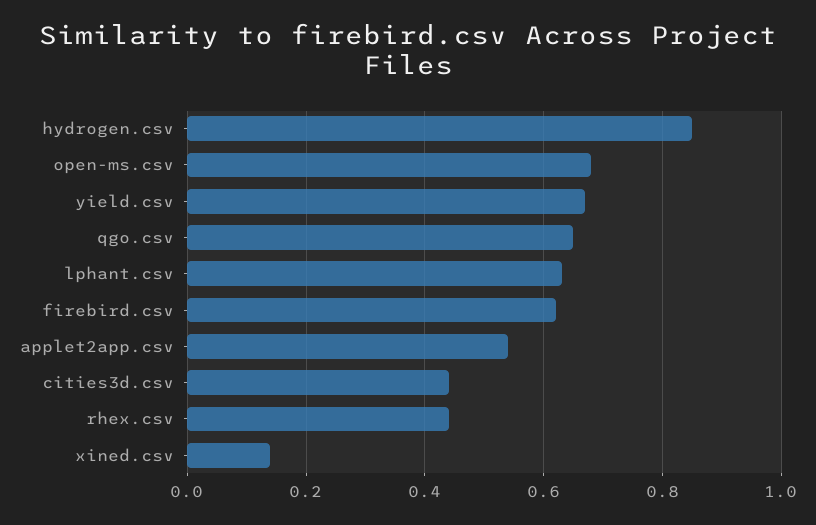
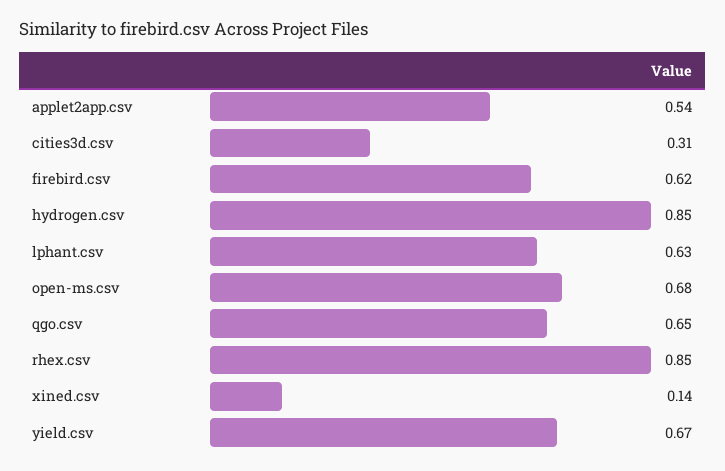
  {
    "hydrogen.csv": 0.85,
    "open-ms.csv": 0.68,
    "yield.csv": 0.67,
    "qgo.csv": 0.65,
    "lphant.csv": 0.63,
    "firebird.csv": 0.62,
    "applet2app.csv": 0.54,
-   "cities3d.csv": 0.45,
+   "cities3d.csv": 0.31,
-   "rhex.csv": 0.45,
+   "rhex.csv": 0.85,
    "xined.csv": 0.14
  }

